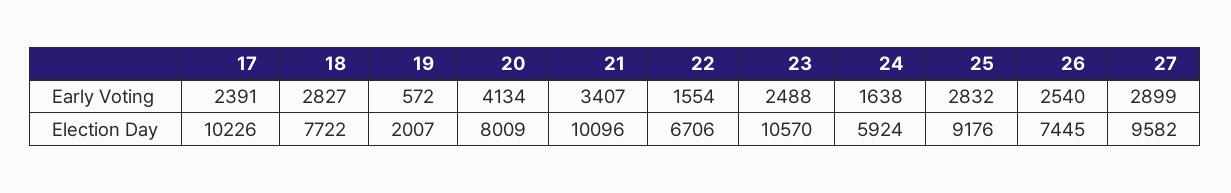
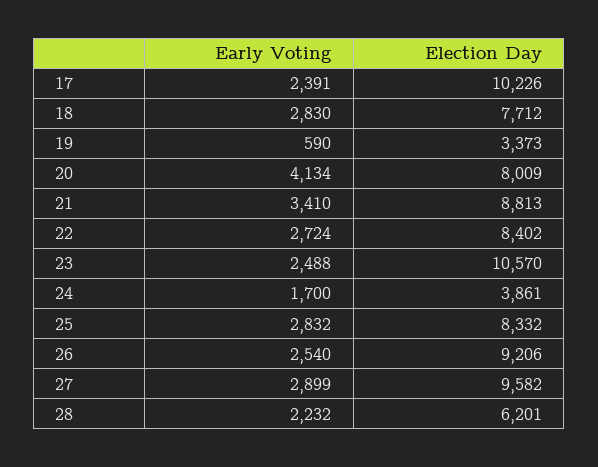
  {
    "17": {
      "Early Voting": 2391,
      "Election Day": 10226
    },
    "18": {
-     "Early Voting": 2827,
+     "Early Voting": 2830,
-     "Election Day": 7722
+     "Election Day": 7712
    },
    "19": {
-     "Early Voting": 572,
+     "Early Voting": 590,
-     "Election Day": 2007
+     "Election Day": 3373
    },
    "20": {
      "Early Voting": 4134,
      "Election Day": 8009
    },
    "21": {
-     "Early Voting": 3407,
+     "Early Voting": 3410,
-     "Election Day": 10096
+     "Election Day": 8813
    },
    "22": {
-     "Early Voting": 1554,
+     "Early Voting": 2724,
-     "Election Day": 6706
+     "Election Day": 8402
    },
    "23": {
      "Early Voting": 2488,
      "Election Day": 10570
    },
    "24": {
-     "Early Voting": 1638,
+     "Early Voting": 1700,
-     "Election Day": 5924
+     "Election Day": 3861
    },
    "25": {
      "Early Voting": 2832,
-     "Election Day": 9176
+     "Election Day": 8332
    },
    "26": {
      "Early Voting": 2540,
-     "Election Day": 7445
+     "Election Day": 9206
    },
    "27": {
      "Early Voting": 2899,
      "Election Day": 9582
-   }
+   },
+   "28": {
+     "Early Voting": 2232,
+     "Election Day": 6201
+   }
  }

